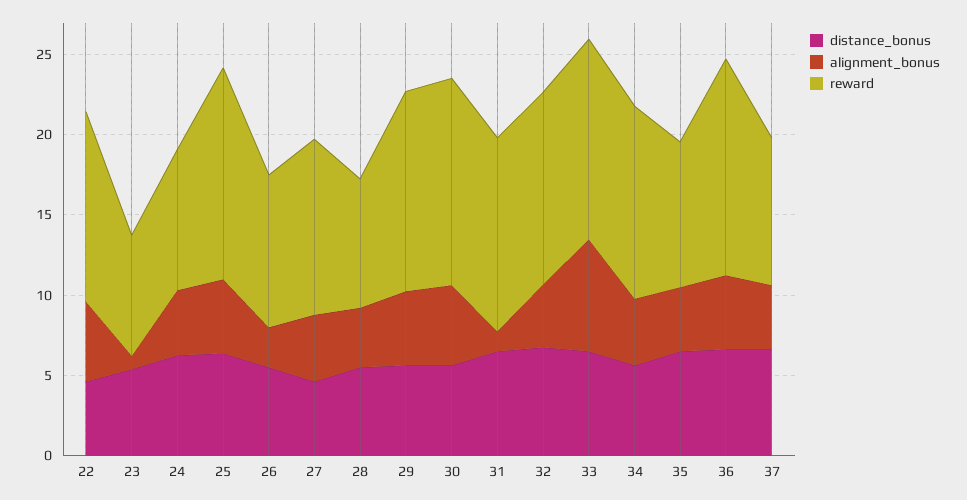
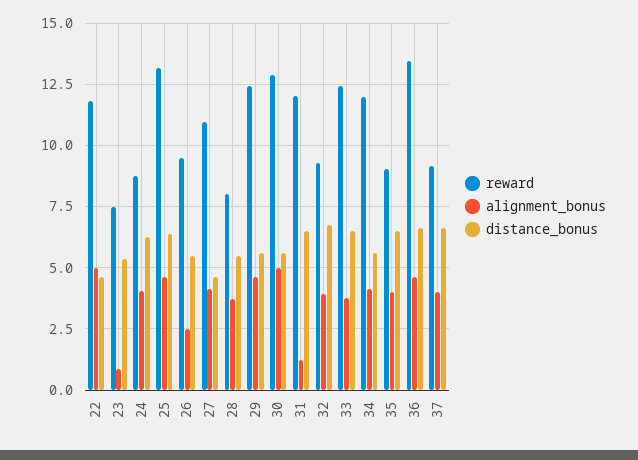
  {
    "distance_bonus": {
      "22": 4.75,
      "23": 5.5,
      "24": 6.25,
      "25": 6.5,
      "26": 5.5,
      "27": 4.75,
      "28": 5.5,
      "29": 5.75,
      "30": 5.75,
      "31": 6.5,
      "32": 6.75,
      "33": 6.5,
      "34": 5.75,
      "35": 6.5,
      "36": 6.75,
      "37": 6.75
    },
    "alignment_bonus": {
      "22": 5,
      "23": 0.75,
      "24": 4,
      "25": 4.5,
      "26": 2.5,
      "27": 4.25,
      "28": 3.75,
      "29": 4.5,
      "30": 5,
      "31": 1.25,
      "32": 4,
-     "33": 7,
+     "33": 3.75,
      "34": 4.25,
      "35": 4,
      "36": 4.5,
      "37": 4
    },
    "reward": {
      "22": 11.75,
      "23": 7.5,
      "24": 8.75,
      "25": 13.25,
      "26": 9.5,
      "27": 11,
      "28": 8,
      "29": 12.5,
      "30": 12.75,
      "31": 12,
-     "32": 12,
+     "32": 9.25,
      "33": 12.5,
      "34": 12,
      "35": 9,
      "36": 13.5,
      "37": 9.25
    }
  }

